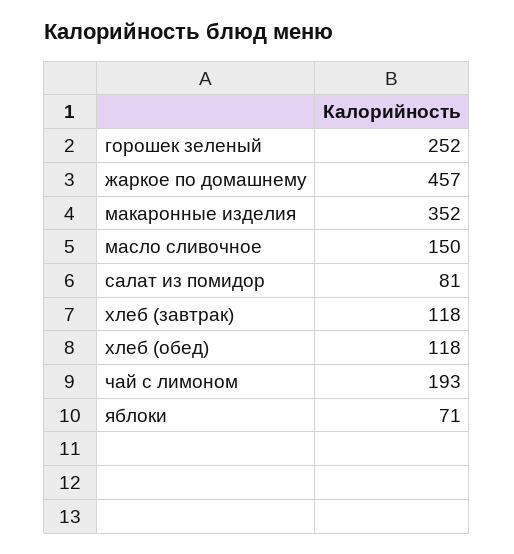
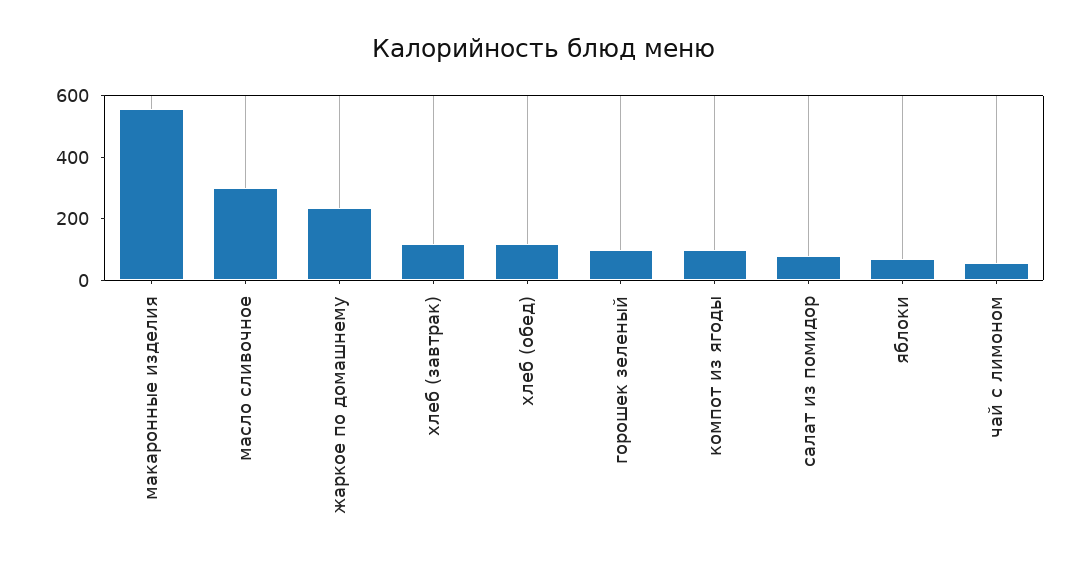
  {
-   "горошек зеленый": 252,
+   "горошек зеленый": 100,
-   "жаркое по домашнему": 457,
+   "жаркое по домашнему": 250,
-   "макаронные изделия": 352,
+   "макаронные изделия": 550,
-   "масло сливочное": 150,
+   "масло сливочное": 300,
    "салат из помидор": 81,
    "хлеб (завтрак)": 118,
    "хлеб (обед)": 118,
-   "чай с лимоном": 193,
+   "чай с лимоном": 50,
-   "яблоки": 71
+   "яблоки": 71,
+   "компот из ягоды": 100
  }

